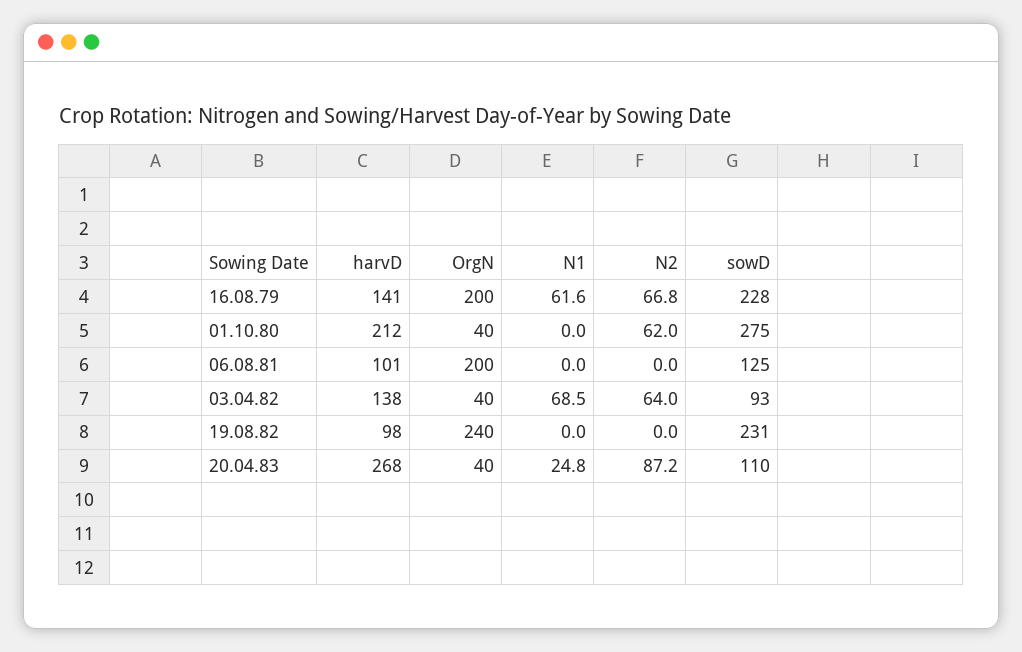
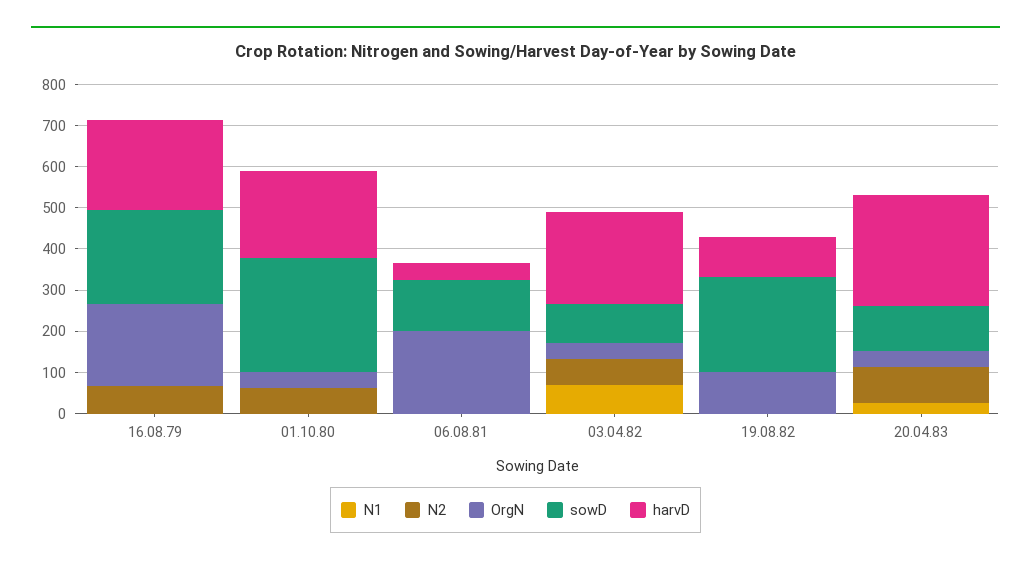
  {
    "harvD": {
-     "16.08.79": 141,
+     "16.08.79": 220,
      "01.10.80": 212,
-     "06.08.81": 101,
+     "06.08.81": 40,
-     "03.04.82": 138,
+     "03.04.82": 220,
      "19.08.82": 98,
      "20.04.83": 268
    },
    "OrgN": {
      "16.08.79": 200,
      "01.10.80": 40,
      "06.08.81": 200,
      "03.04.82": 40,
-     "19.08.82": 240,
+     "19.08.82": 100,
      "20.04.83": 40
    },
    "N1": {
-     "16.08.79": 61.6,
+     "16.08.79": 0,
      "01.10.80": 0,
      "06.08.81": 0,
      "03.04.82": 68.5,
      "19.08.82": 0,
      "20.04.83": 24.8
    },
    "N2": {
      "16.08.79": 66.8,
      "01.10.80": 62,
      "06.08.81": 0,
      "03.04.82": 64,
      "19.08.82": 0,
      "20.04.83": 87.2
    },
    "sowD": {
      "16.08.79": 228,
      "01.10.80": 275,
      "06.08.81": 125,
      "03.04.82": 93,
      "19.08.82": 231,
      "20.04.83": 110
    }
  }

